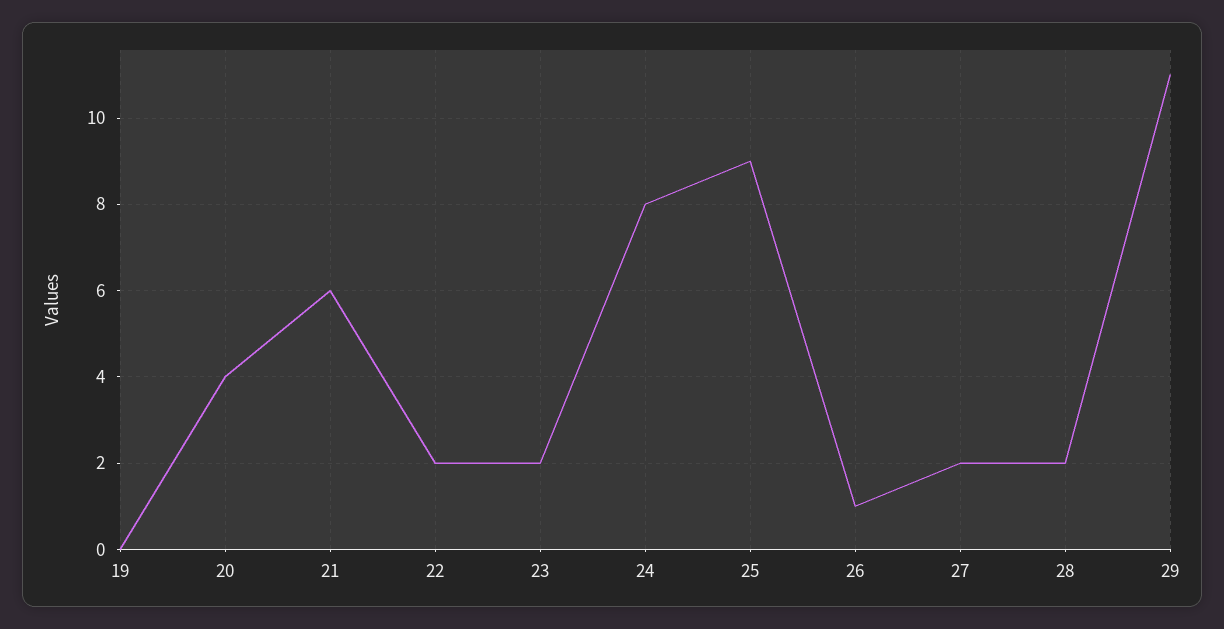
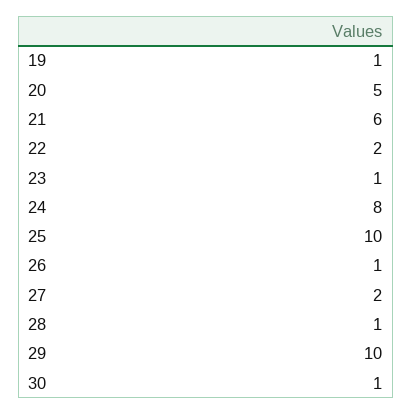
  {
-   "19": 0,
+   "19": 1,
-   "20": 4,
+   "20": 5,
    "21": 6,
    "22": 2,
-   "23": 2,
+   "23": 1,
    "24": 8,
-   "25": 9,
+   "25": 10,
    "26": 1,
    "27": 2,
-   "28": 2,
+   "28": 1,
-   "29": 11
+   "29": 10,
+   "30": 1
  }

